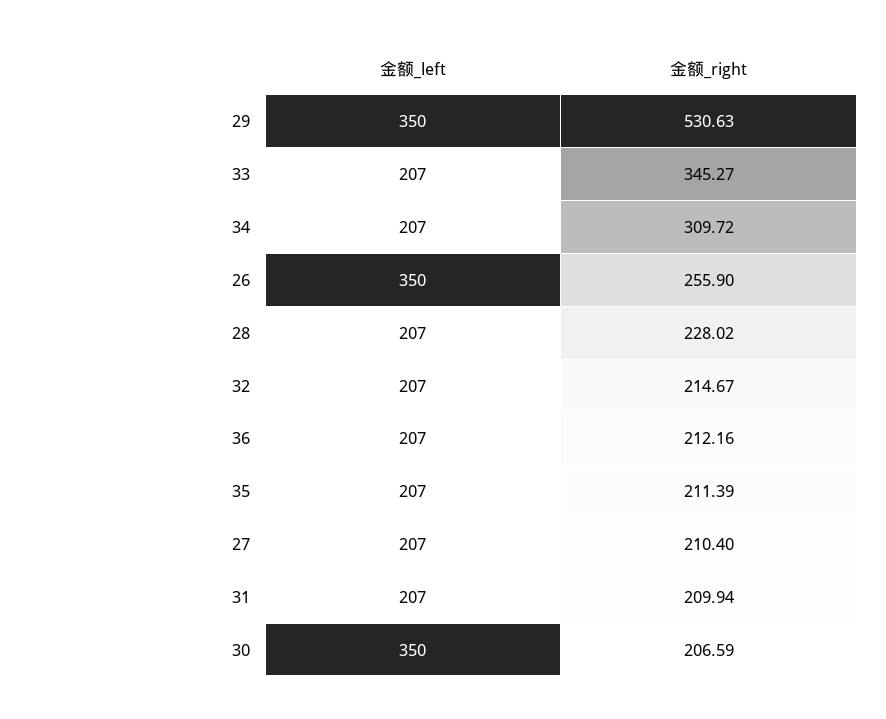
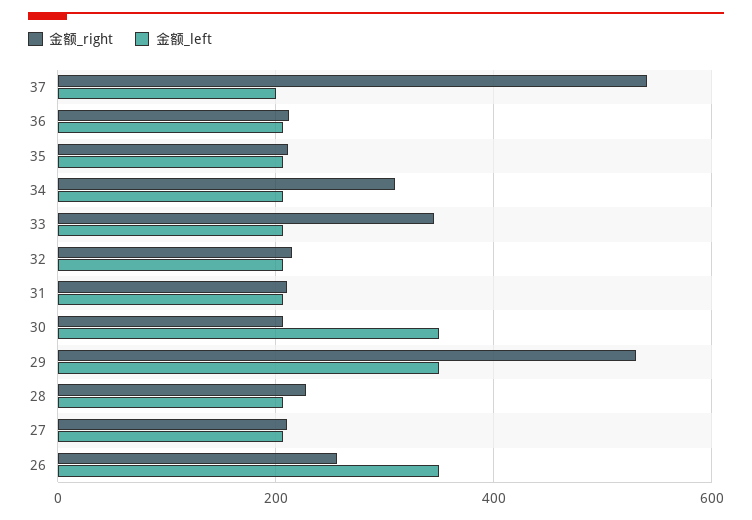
  {
    "金额_left": {
      "29": 350,
      "33": 207,
      "34": 207,
      "26": 350,
      "28": 207,
      "32": 207,
      "36": 207,
      "35": 207,
      "27": 207,
      "31": 207,
-     "30": 350
+     "30": 350,
+     "37": 200
    },
    "金额_right": {
      "29": 530.63,
      "33": 345.27,
      "34": 309.72,
      "26": 255.9,
      "28": 228.02,
      "32": 214.67,
      "36": 212.16,
      "35": 211.39,
      "27": 210.4,
      "31": 209.94,
-     "30": 206.59
+     "30": 206.59,
+     "37": 540
    }
  }

